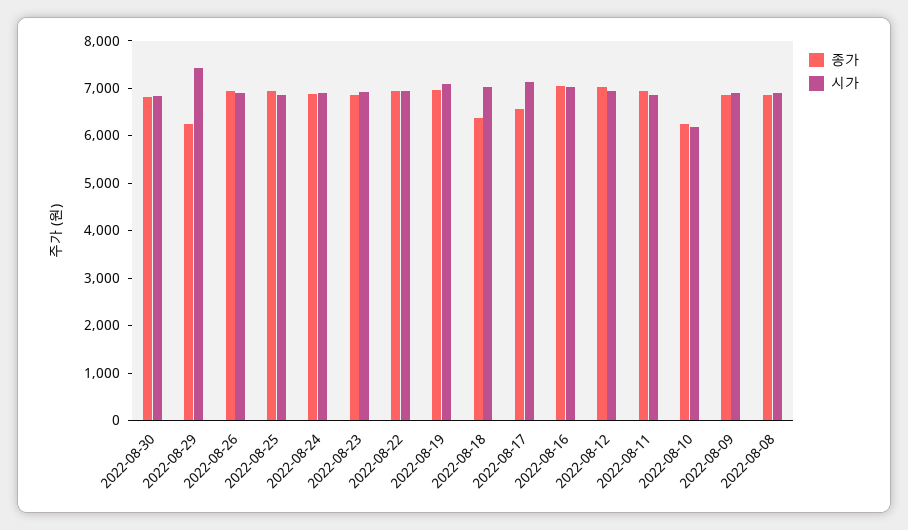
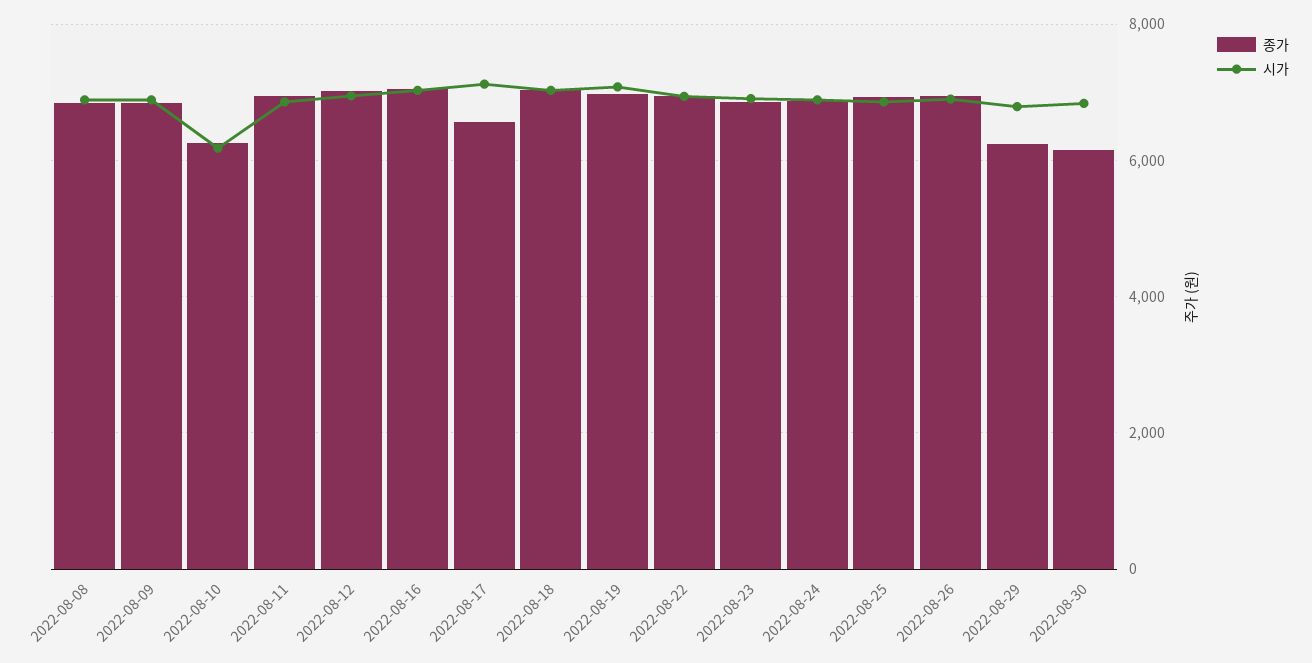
  {
    "종가": {
-     "2022-08-30": 6800,
+     "2022-08-30": 6200,
      "2022-08-29": 6200,
      "2022-08-26": 7000,
      "2022-08-25": 7000,
      "2022-08-24": 6800,
      "2022-08-23": 6800,
      "2022-08-22": 7000,
      "2022-08-19": 7000,
-     "2022-08-18": 6400,
+     "2022-08-18": 7000,
      "2022-08-17": 6600,
      "2022-08-16": 7000,
      "2022-08-12": 7000,
      "2022-08-11": 7000,
      "2022-08-10": 6200,
      "2022-08-09": 6800,
      "2022-08-08": 6800
    },
    "시가": {
      "2022-08-30": 6800,
-     "2022-08-29": 7400,
+     "2022-08-29": 6800,
      "2022-08-26": 7000,
      "2022-08-25": 6800,
      "2022-08-24": 6800,
      "2022-08-23": 7000,
      "2022-08-22": 7000,
      "2022-08-19": 7000,
      "2022-08-18": 7000,
      "2022-08-17": 7200,
      "2022-08-16": 7000,
      "2022-08-12": 7000,
      "2022-08-11": 6800,
      "2022-08-10": 6200,
      "2022-08-09": 6800,
      "2022-08-08": 6800
    }
  }

